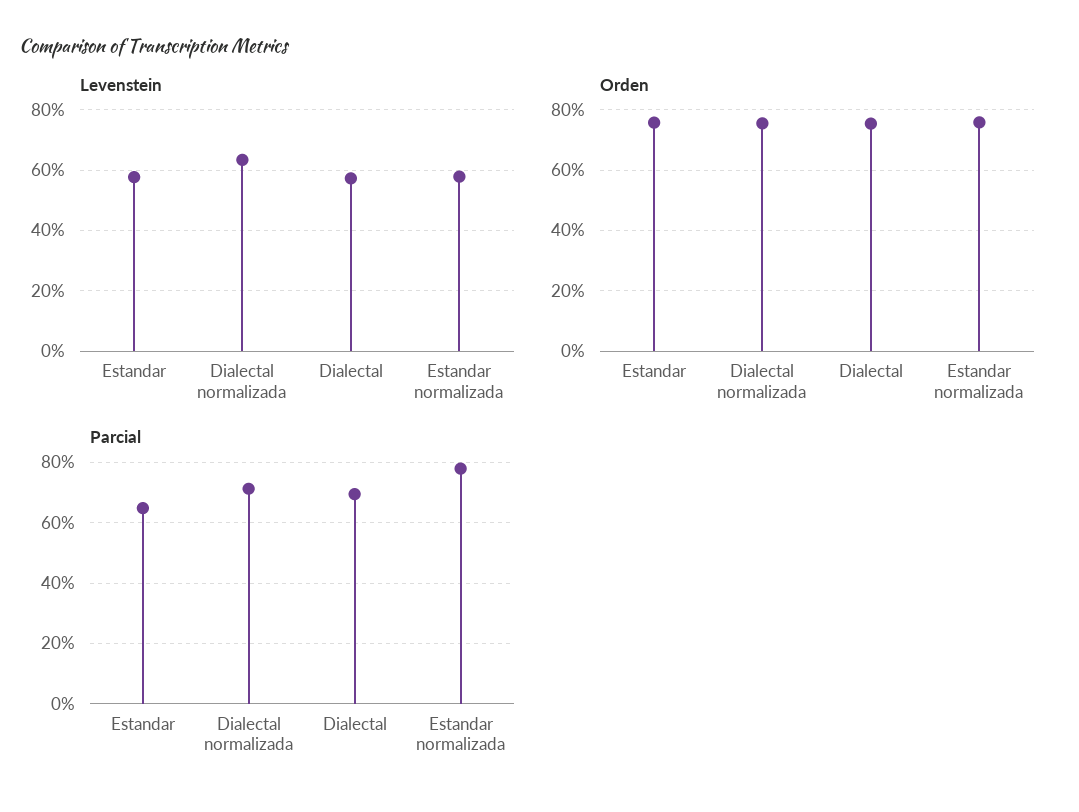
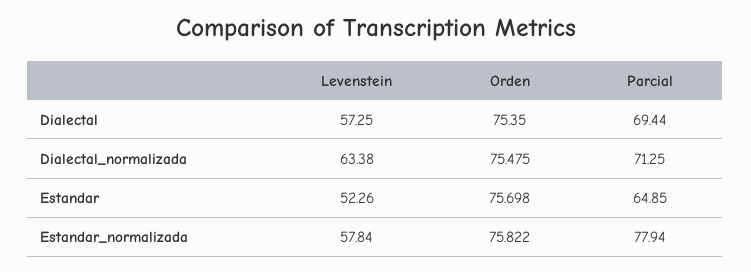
  {
    "Levenstein": {
-     "Estandar": 58,
+     "Estandar": 52.26,
      "Dialectal normalizada": 63.38,
      "Dialectal": 57.25,
      "Estandar normalizada": 57.84
    },
    "Orden": {
      "Estandar": 75.698,
      "Dialectal normalizada": 75.475,
      "Dialectal": 75.35,
      "Estandar normalizada": 75.822
    },
    "Parcial": {
      "Estandar": 64.85,
      "Dialectal normalizada": 71.25,
      "Dialectal": 69.44,
      "Estandar normalizada": 77.94
    }
  }

